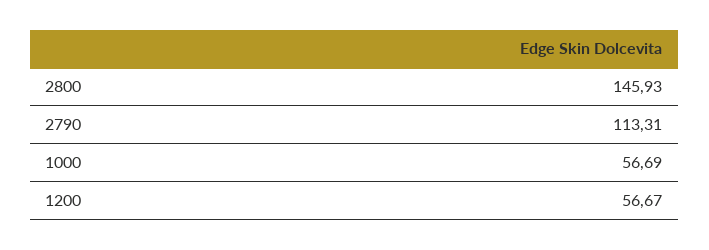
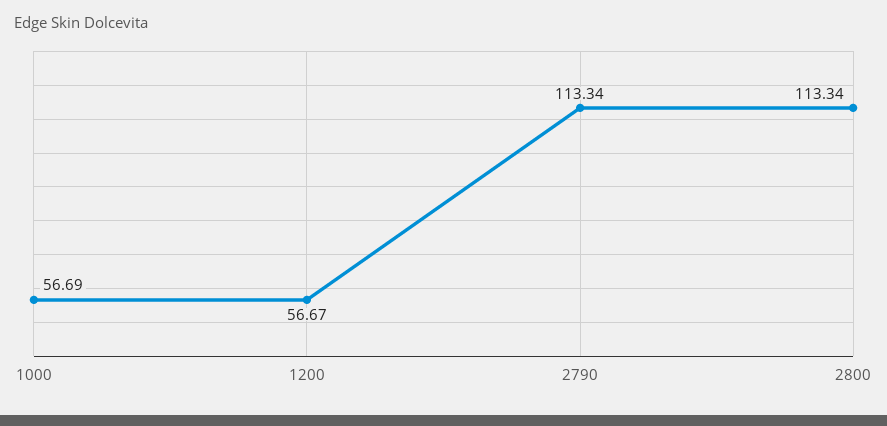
  {
-   "2800": 145.93,
+   "2800": 113.34,
-   "2790": 113.31,
+   "2790": 113.34,
    "1000": 56.69,
    "1200": 56.67
  }

